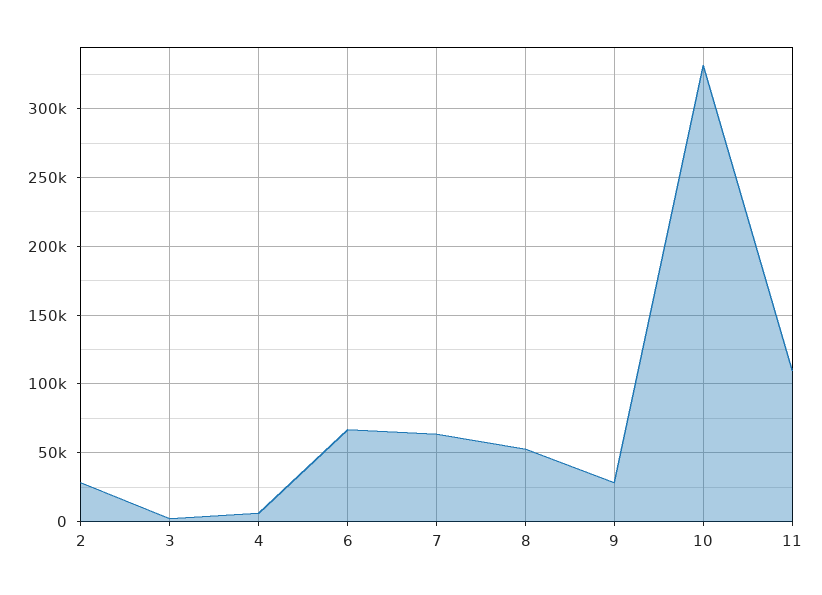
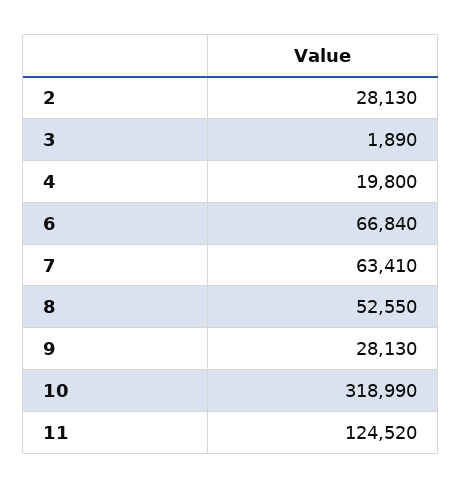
  {
    "2": 28130,
    "3": 1890,
-   "4": 5000,
+   "4": 19800,
    "6": 66840,
    "7": 63410,
    "8": 52550,
    "9": 28130,
-   "10": 330000,
+   "10": 318990,
-   "11": 110000
+   "11": 124520
  }

